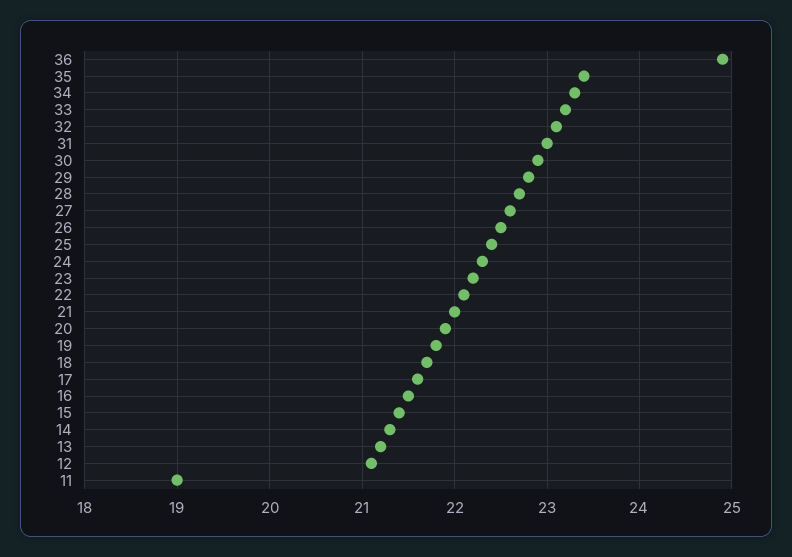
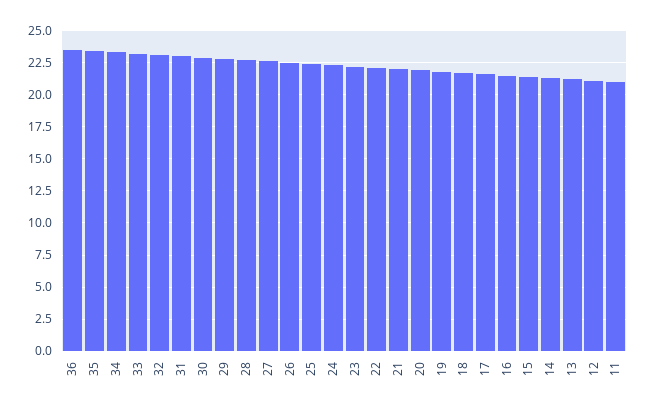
  {
-   "36": 24.9,
+   "36": 23.5,
    "35": 23.4,
    "34": 23.3,
    "33": 23.2,
    "32": 23.1,
    "31": 23,
    "30": 22.9,
    "29": 22.8,
    "28": 22.7,
    "27": 22.6,
    "26": 22.5,
    "25": 22.4,
    "24": 22.3,
    "23": 22.2,
    "22": 22.1,
    "21": 22,
    "20": 21.9,
    "19": 21.8,
    "18": 21.7,
    "17": 21.6,
    "16": 21.5,
    "15": 21.4,
    "14": 21.3,
    "13": 21.2,
    "12": 21.1,
-   "11": 19
+   "11": 21
  }

